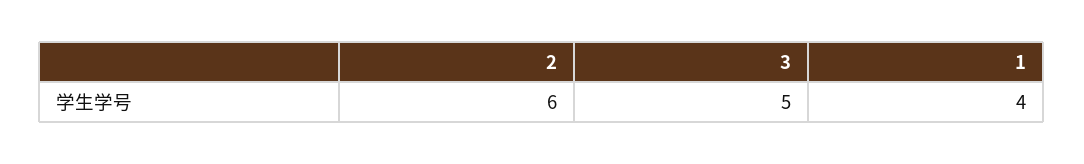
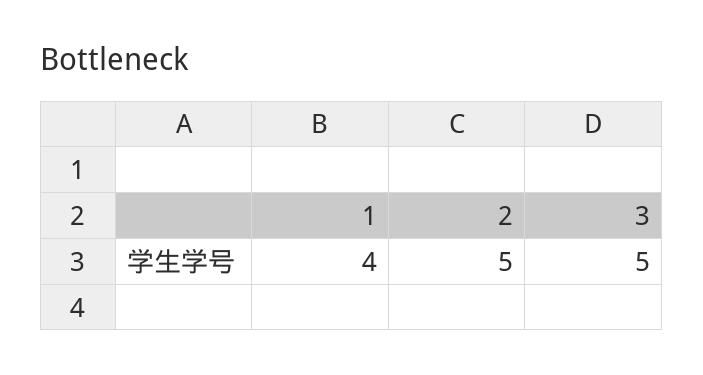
  {
-   "2": 6,
+   "2": 5,
    "3": 5,
    "1": 4
  }

